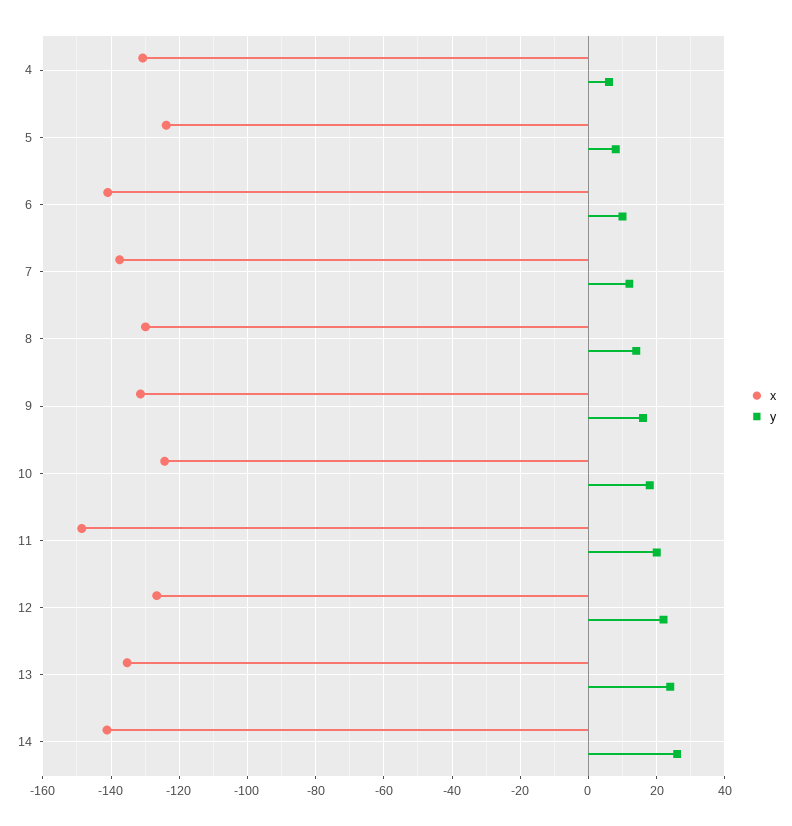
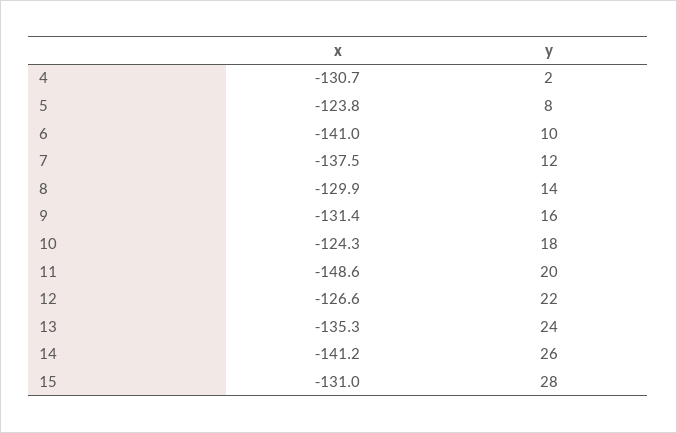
  {
    "x": {
      "4": -130.7,
      "5": -123.8,
      "6": -141,
      "7": -137.5,
      "8": -129.9,
      "9": -131.4,
      "10": -124.3,
      "11": -148.6,
      "12": -126.6,
      "13": -135.3,
-     "14": -141.2
+     "14": -141.2,
+     "15": -131
    },
    "y": {
-     "4": 6,
+     "4": 2,
      "5": 8,
      "6": 10,
      "7": 12,
      "8": 14,
      "9": 16,
      "10": 18,
      "11": 20,
      "12": 22,
      "13": 24,
-     "14": 26
+     "14": 26,
+     "15": 28
    }
  }

